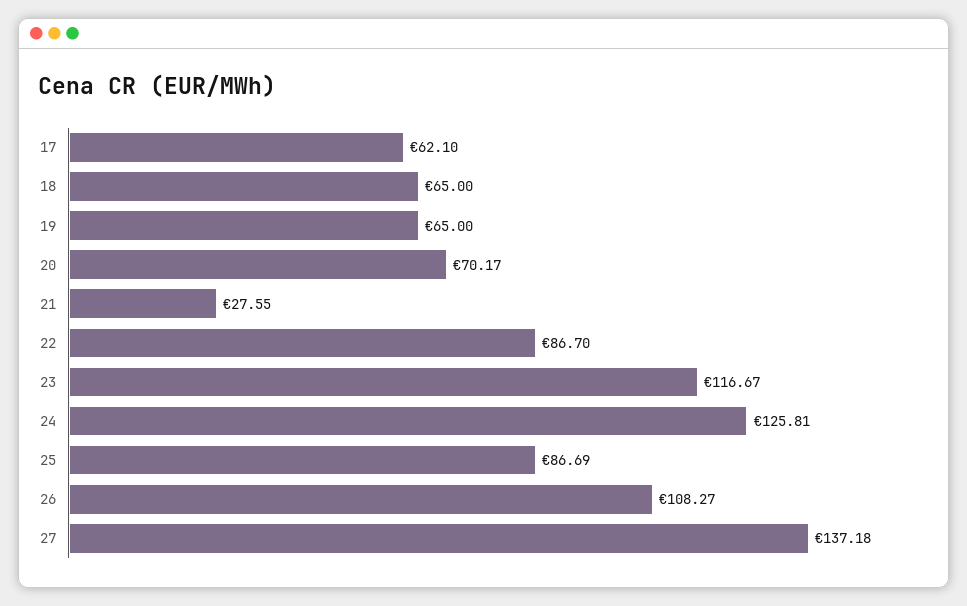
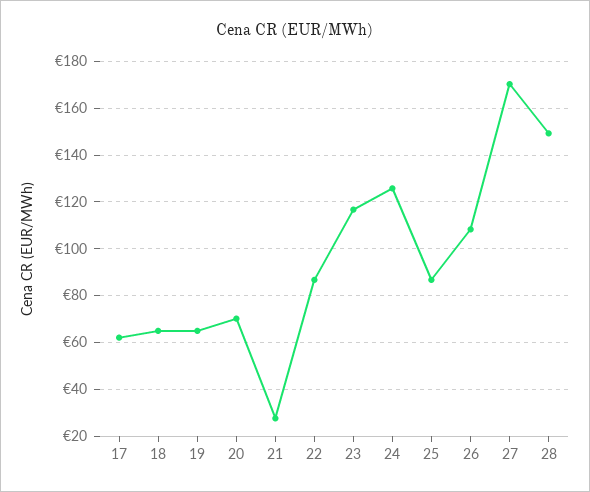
  {
    "17": 62.1,
    "18": 65,
    "19": 65,
    "20": 70.17,
    "21": 27.55,
    "22": 86.7,
    "23": 116.67,
    "24": 125.81,
    "25": 86.69,
    "26": 108.27,
-   "27": 137.18
+   "27": 170,
+   "28": 150
  }

